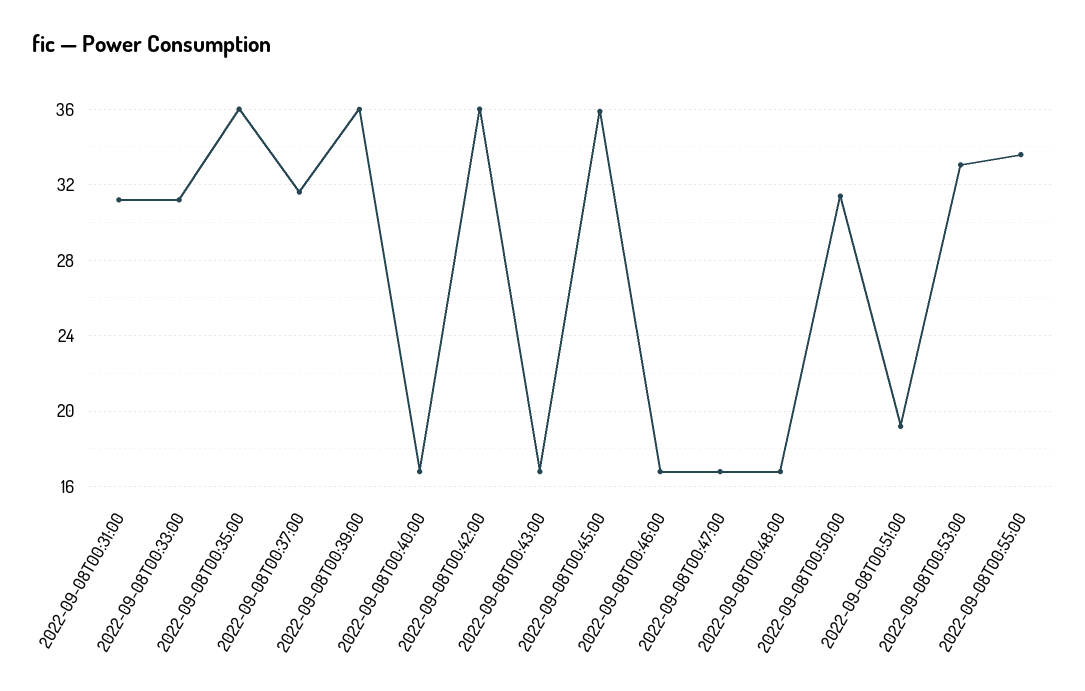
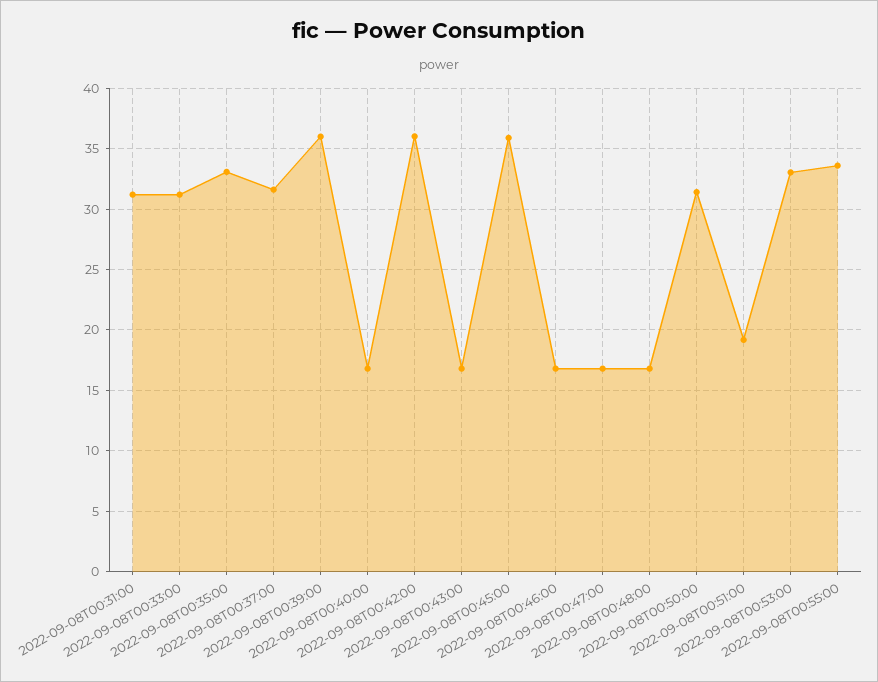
  {
    "2022-09-08T00:31:00": 31,
    "2022-09-08T00:33:00": 31,
-   "2022-09-08T00:35:00": 36,
+   "2022-09-08T00:35:00": 33,
    "2022-09-08T00:37:00": 31.5,
    "2022-09-08T00:39:00": 36,
    "2022-09-08T00:40:00": 17,
    "2022-09-08T00:42:00": 36,
    "2022-09-08T00:43:00": 17,
    "2022-09-08T00:45:00": 36,
    "2022-09-08T00:46:00": 17,
    "2022-09-08T00:47:00": 17,
    "2022-09-08T00:48:00": 17,
    "2022-09-08T00:50:00": 31.5,
    "2022-09-08T00:51:00": 19,
    "2022-09-08T00:53:00": 33,
    "2022-09-08T00:55:00": 33.5
  }

